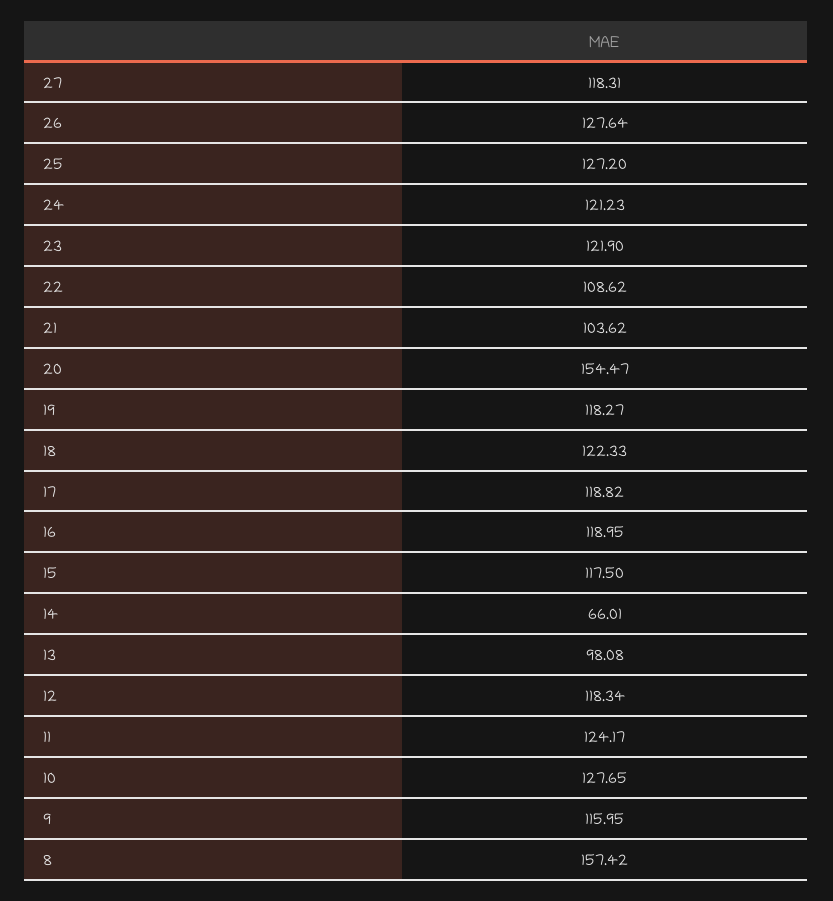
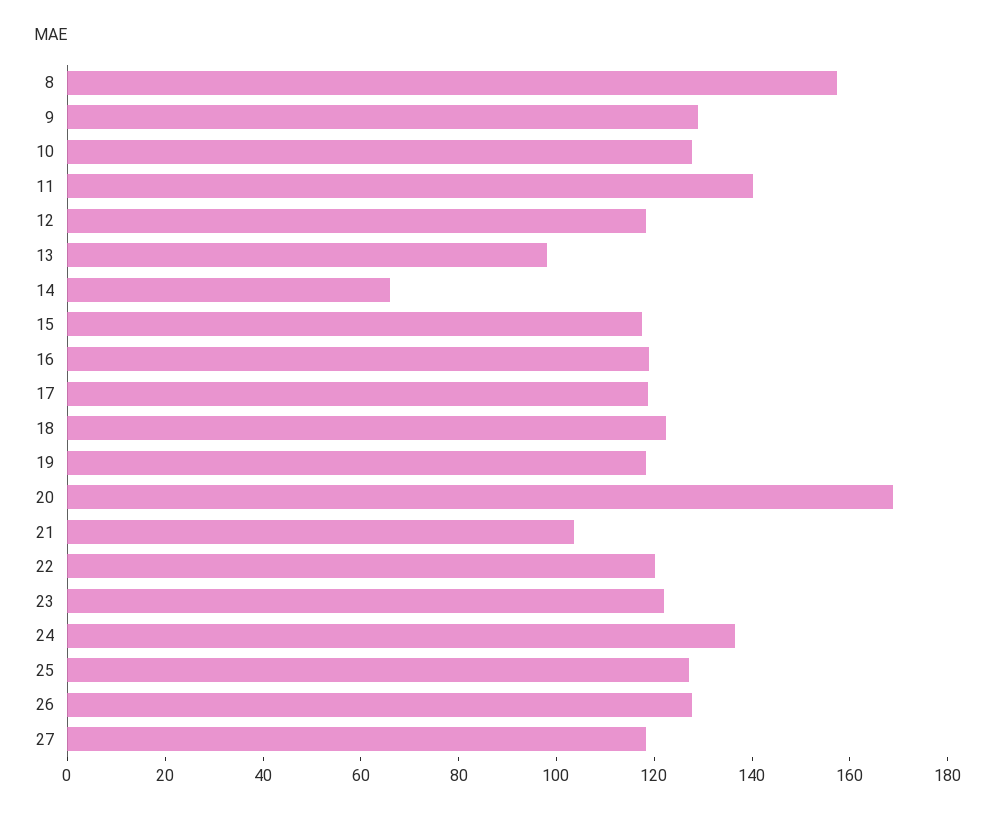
  {
    "27": 118.31,
    "26": 127.64,
    "25": 127.2,
-   "24": 121.23,
+   "24": 135,
    "23": 121.9,
-   "22": 108.62,
+   "22": 120,
    "21": 103.62,
-   "20": 154.47,
+   "20": 170,
    "19": 118.27,
    "18": 122.33,
    "17": 118.82,
    "16": 118.95,
    "15": 117.5,
    "14": 66.01,
    "13": 98.08,
    "12": 118.34,
-   "11": 124.17,
+   "11": 140,
    "10": 127.65,
-   "9": 115.95,
+   "9": 130,
    "8": 157.42
  }

